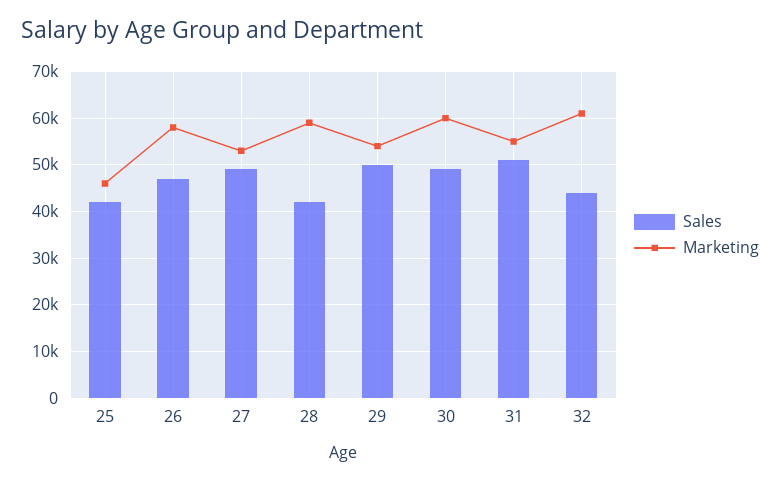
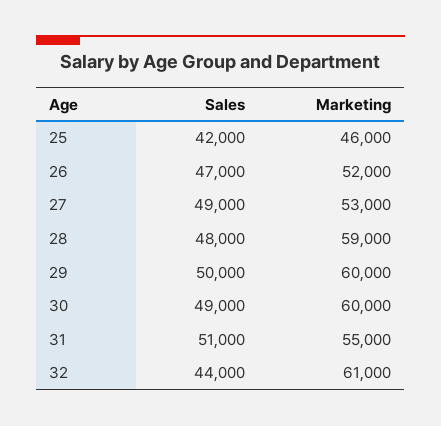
  {
    "Sales": {
      "25": 42000,
      "26": 47000,
      "27": 49000,
-     "28": 42000,
+     "28": 48000,
      "29": 50000,
      "30": 49000,
      "31": 51000,
      "32": 44000
    },
    "Marketing": {
      "25": 46000,
-     "26": 58000,
+     "26": 52000,
      "27": 53000,
      "28": 59000,
-     "29": 54000,
+     "29": 60000,
      "30": 60000,
      "31": 55000,
      "32": 61000
    }
  }

